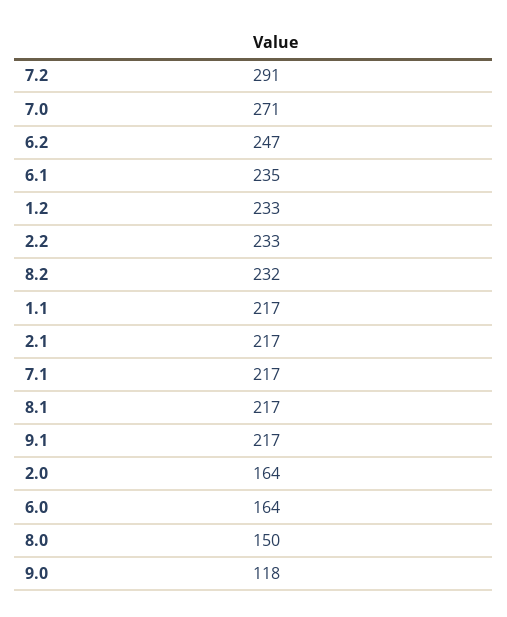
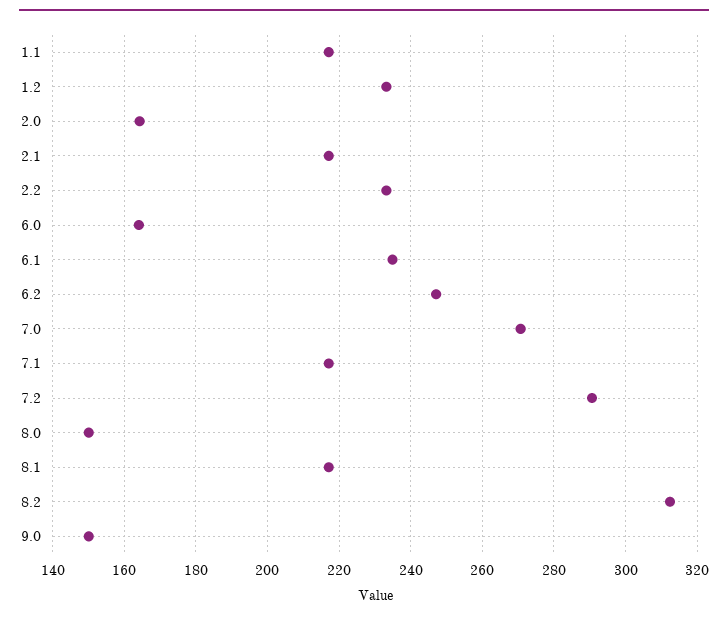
  {
    "7.2": 291,
    "7.0": 271,
    "6.2": 247,
    "6.1": 235,
    "1.2": 233,
    "2.2": 233,
-   "8.2": 232,
+   "8.2": 312,
    "1.1": 217,
    "2.1": 217,
    "7.1": 217,
    "8.1": 217,
-   "9.1": 217,
    "2.0": 164,
    "6.0": 164,
    "8.0": 150,
-   "9.0": 118
+   "9.0": 150
  }

